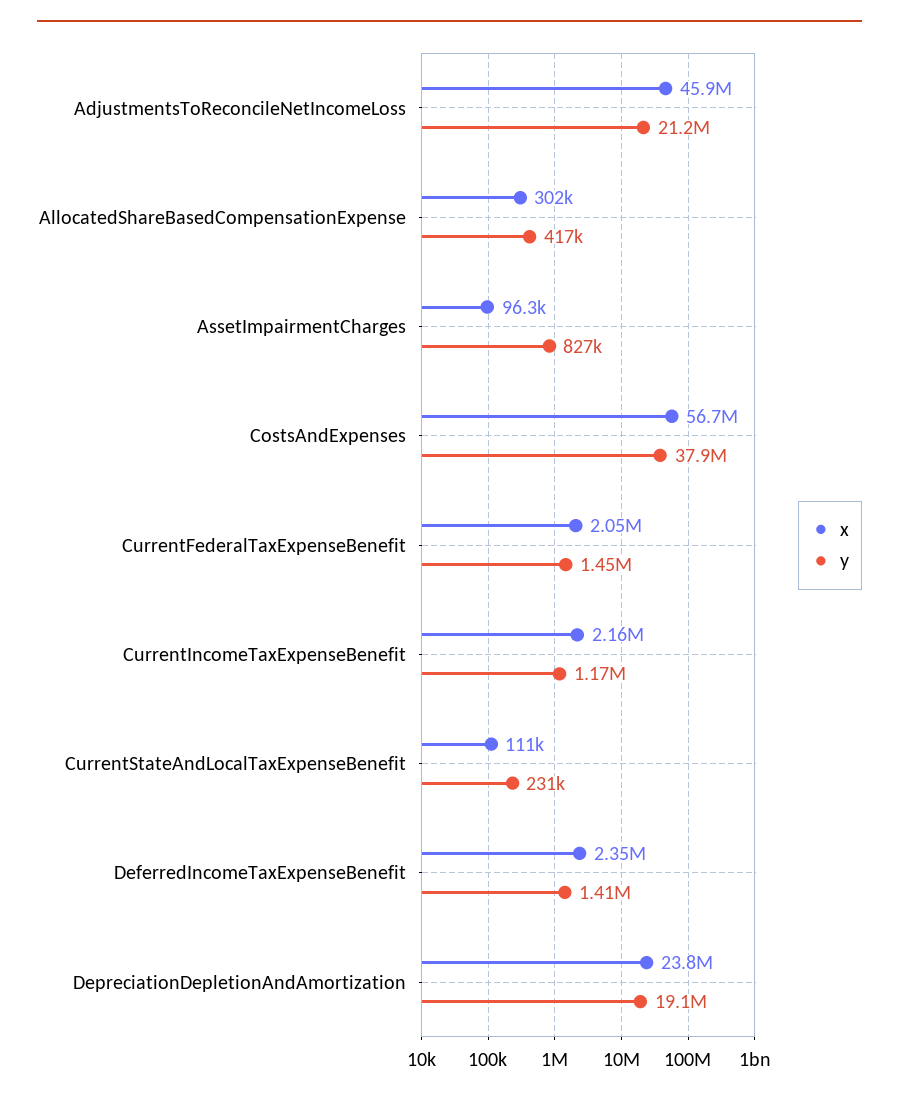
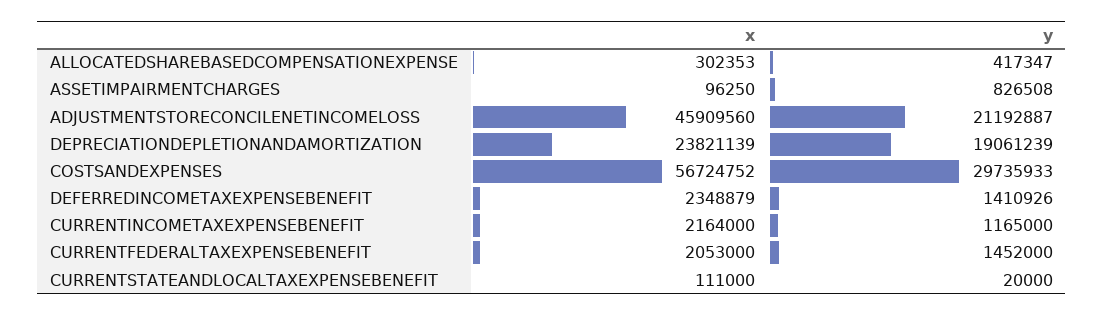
  {
    "x": {
      "AdjustmentsToReconcileNetIncomeLoss": 45909560,
      "AllocatedShareBasedCompensationExpense": 302353,
      "AssetImpairmentCharges": 96250,
      "CostsAndExpenses": 56724752,
      "CurrentFederalTaxExpenseBenefit": 2053000,
      "CurrentIncomeTaxExpenseBenefit": 2164000,
      "CurrentStateAndLocalTaxExpenseBenefit": 111000,
      "DeferredIncomeTaxExpenseBenefit": 2348879,
      "DepreciationDepletionAndAmortization": 23821139
    },
    "y": {
      "AdjustmentsToReconcileNetIncomeLoss": 21192887,
      "AllocatedShareBasedCompensationExpense": 417347,
      "AssetImpairmentCharges": 826508,
-     "CostsAndExpenses": 37900000,
+     "CostsAndExpenses": 29735933,
      "CurrentFederalTaxExpenseBenefit": 1452000,
      "CurrentIncomeTaxExpenseBenefit": 1165000,
-     "CurrentStateAndLocalTaxExpenseBenefit": 231000,
+     "CurrentStateAndLocalTaxExpenseBenefit": 20000,
      "DeferredIncomeTaxExpenseBenefit": 1410926,
      "DepreciationDepletionAndAmortization": 19061239
    }
  }

